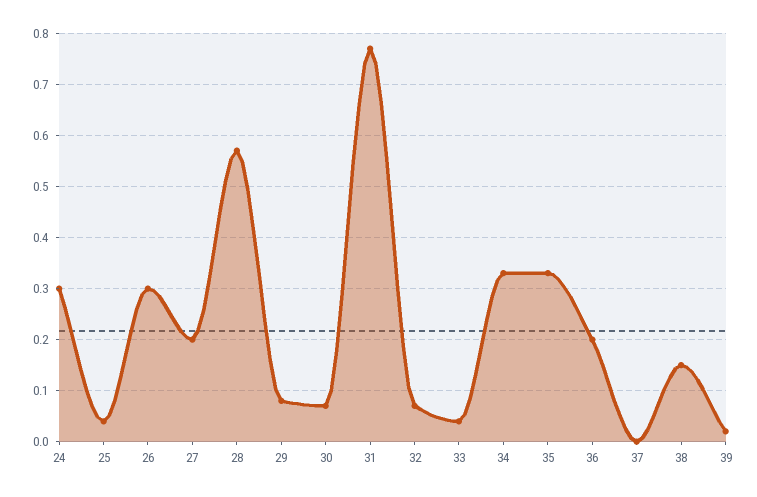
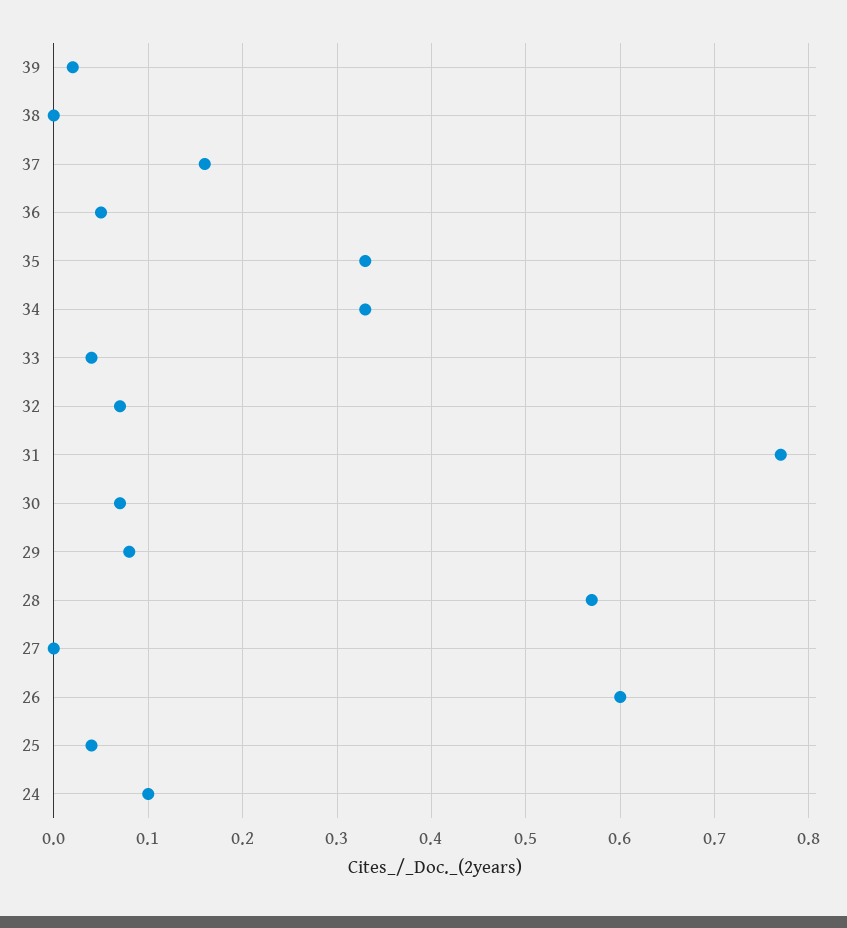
  {
-   "24": 0.3,
+   "24": 0.1,
    "25": 0.04,
-   "26": 0.3,
+   "26": 0.6,
-   "27": 0.2,
+   "27": 0,
    "28": 0.57,
    "29": 0.08,
    "30": 0.07,
    "31": 0.77,
    "32": 0.07,
    "33": 0.04,
    "34": 0.33,
    "35": 0.33,
-   "36": 0.2,
+   "36": 0.05,
-   "37": 0,
+   "37": 0.16,
-   "38": 0.15,
+   "38": 0,
    "39": 0.02
  }

